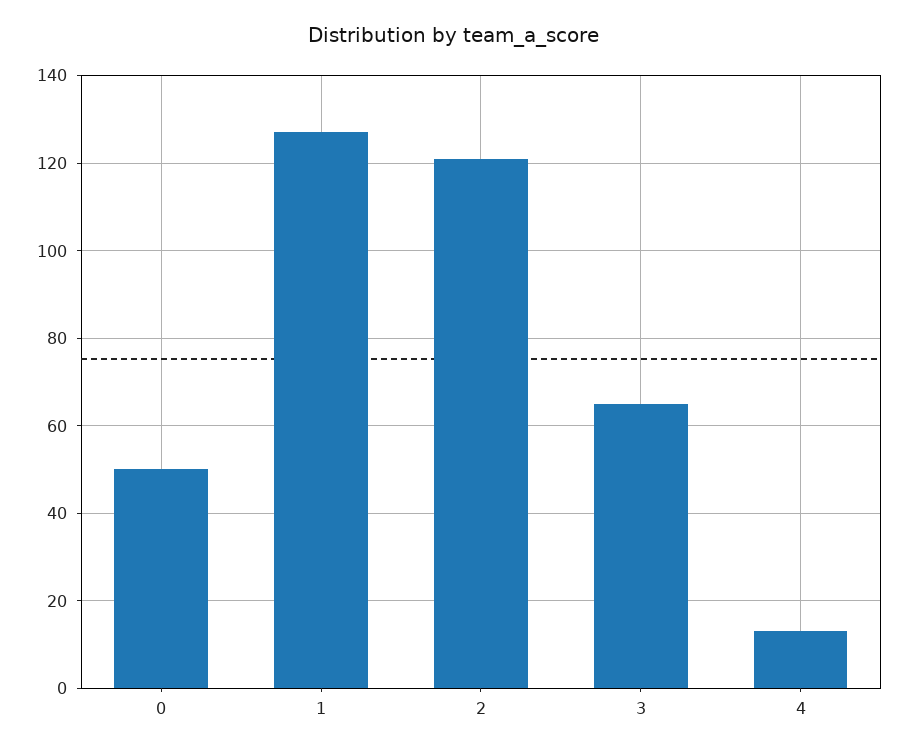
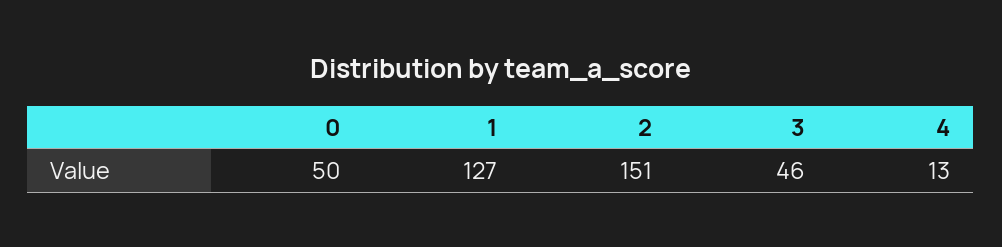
  {
    "0": 50,
    "1": 127,
-   "2": 120,
+   "2": 151,
-   "3": 65,
+   "3": 46,
    "4": 13
  }

